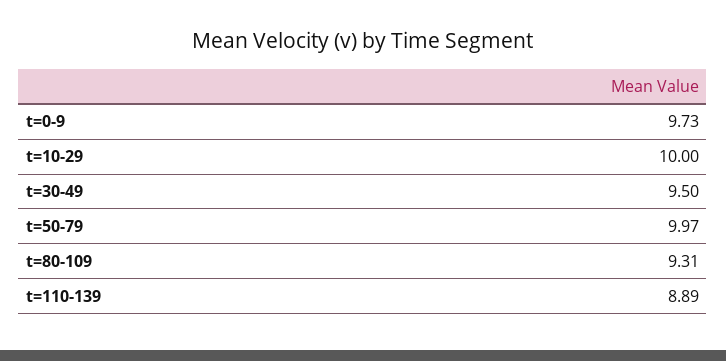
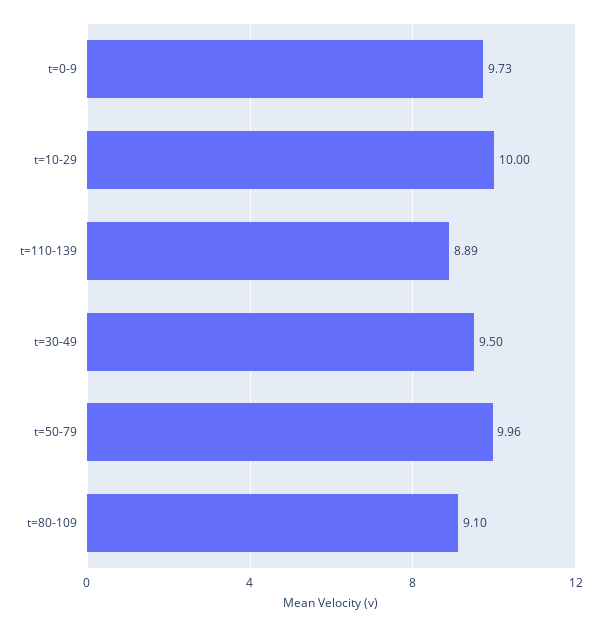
  {
    "t=0-9": 9.73,
    "t=10-29": 10,
    "t=30-49": 9.5,
-   "t=50-79": 9.97,
+   "t=50-79": 9.96,
-   "t=80-109": 9.31,
+   "t=80-109": 9.1,
    "t=110-139": 8.89
  }

